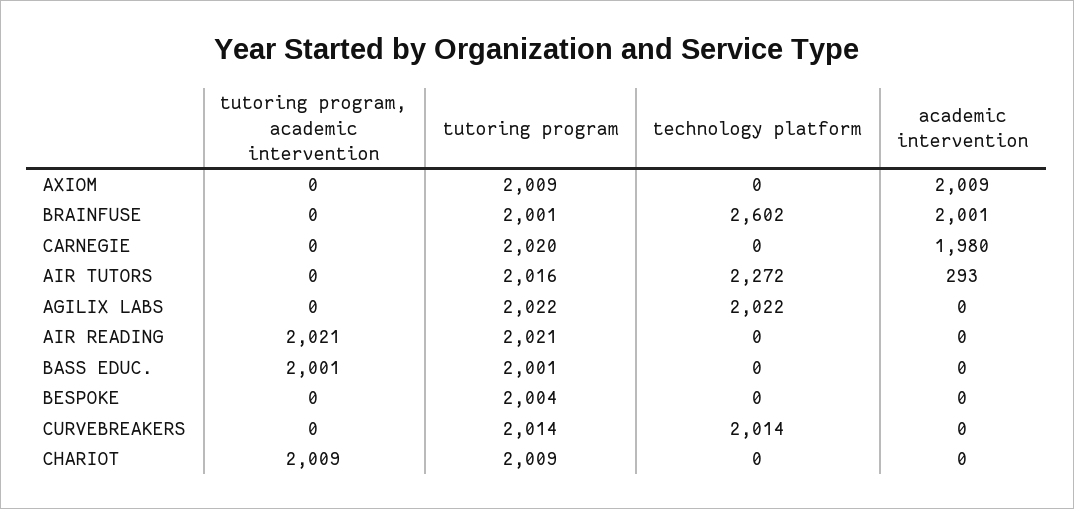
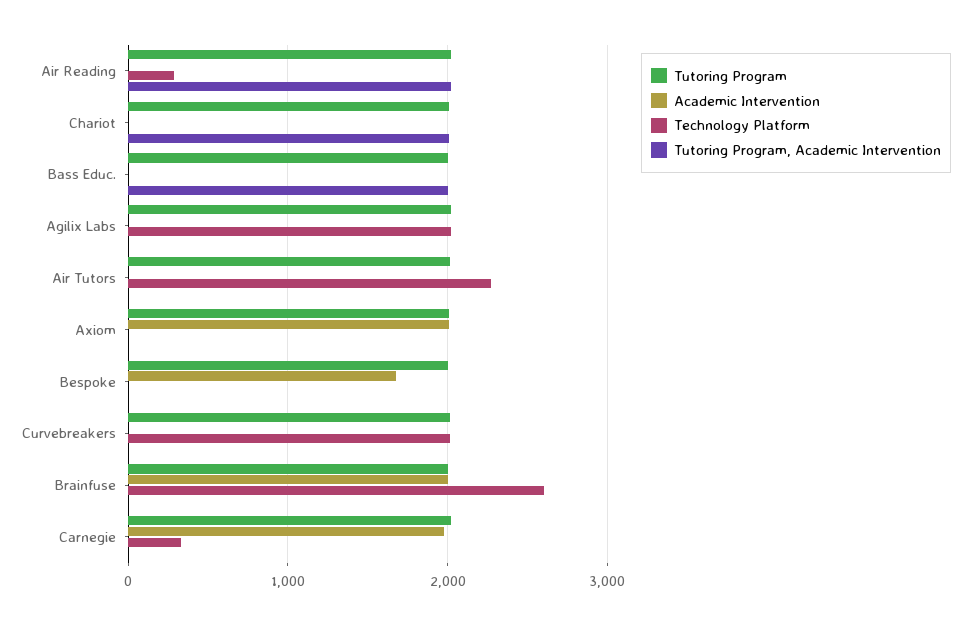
  {
    "tutoring program, academic intervention": {
      "AXIOM": 0,
      "BRAINFUSE": 0,
      "CARNEGIE": 0,
      "AIR TUTORS": 0,
      "AGILIX LABS": 0,
      "AIR READING": 2021,
      "BASS EDUC.": 2001,
      "BESPOKE": 0,
      "CURVEBREAKERS": 0,
      "CHARIOT": 2009
    },
    "tutoring program": {
      "AXIOM": 2009,
      "BRAINFUSE": 2001,
      "CARNEGIE": 2020,
      "AIR TUTORS": 2016,
      "AGILIX LABS": 2022,
      "AIR READING": 2021,
      "BASS EDUC.": 2001,
      "BESPOKE": 2004,
      "CURVEBREAKERS": 2014,
      "CHARIOT": 2009
    },
    "technology platform": {
      "AXIOM": 0,
      "BRAINFUSE": 2602,
-     "CARNEGIE": 0,
+     "CARNEGIE": 300,
      "AIR TUTORS": 2272,
      "AGILIX LABS": 2022,
-     "AIR READING": 0,
+     "AIR READING": 300,
      "BASS EDUC.": 0,
      "BESPOKE": 0,
      "CURVEBREAKERS": 2014,
      "CHARIOT": 0
    },
    "academic intervention": {
      "AXIOM": 2009,
      "BRAINFUSE": 2001,
      "CARNEGIE": 1980,
-     "AIR TUTORS": 293,
+     "AIR TUTORS": 0,
      "AGILIX LABS": 0,
      "AIR READING": 0,
      "BASS EDUC.": 0,
-     "BESPOKE": 0,
+     "BESPOKE": 1700,
      "CURVEBREAKERS": 0,
      "CHARIOT": 0
    }
  }

